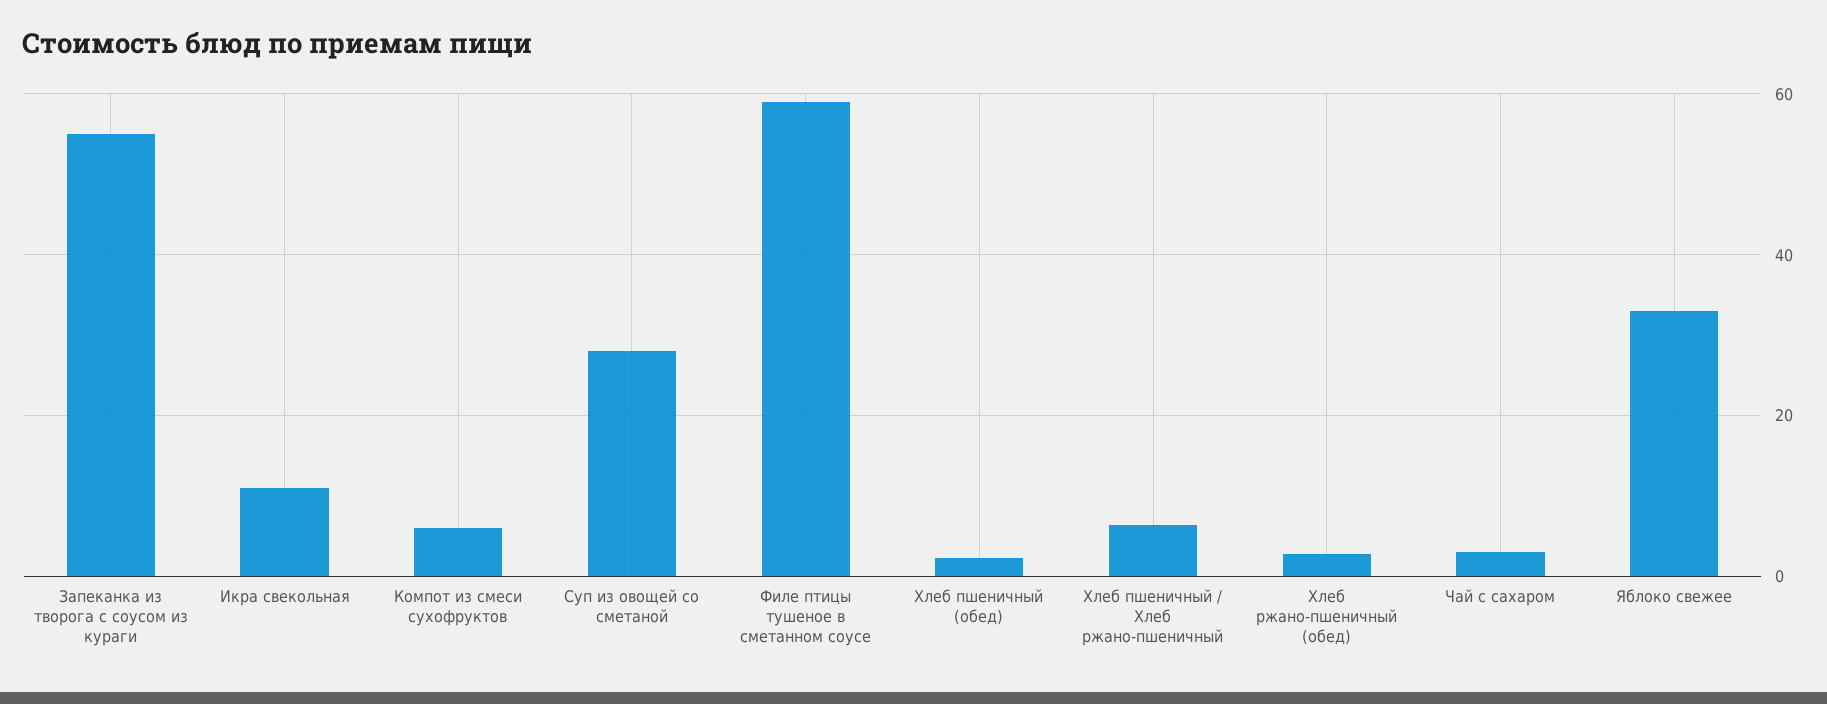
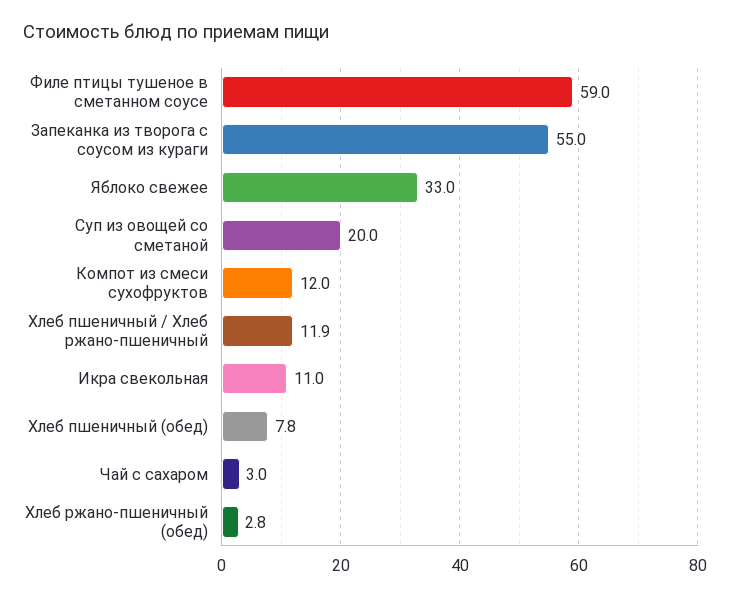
  {
    "Запеканка из творога с соусом из кураги": 55,
    "Икра свекольная": 11,
-   "Компот из смеси сухофруктов": 6,
+   "Компот из смеси сухофруктов": 12,
-   "Суп из овощей со сметаной": 28,
+   "Суп из овощей со сметаной": 20,
    "Филе птицы тушеное в сметанном соусе": 59,
-   "Хлеб пшеничный (обед)": 2,
+   "Хлеб пшеничный (обед)": 7.8,
-   "Хлеб пшеничный / Хлеб ржано-пшеничный": 6,
+   "Хлеб пшеничный / Хлеб ржано-пшеничный": 11.9,
    "Хлеб ржано-пшеничный (обед)": 2.8,
    "Чай с сахаром": 3,
    "Яблоко свежее": 33
  }

